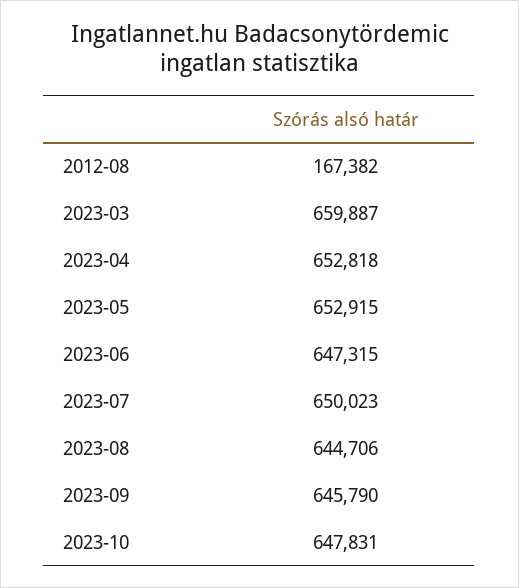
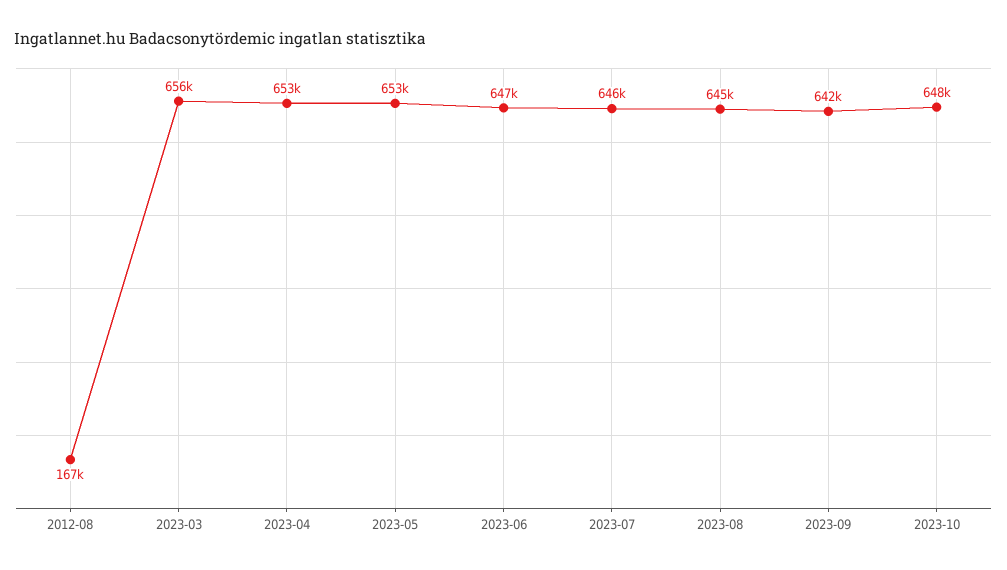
  {
    "2012-08": 167382,
-   "2023-03": 659887,
+   "2023-03": 656000,
    "2023-04": 652818,
    "2023-05": 652915,
    "2023-06": 647315,
-   "2023-07": 650023,
+   "2023-07": 646000,
    "2023-08": 644706,
-   "2023-09": 645790,
+   "2023-09": 642000,
    "2023-10": 647831
  }

